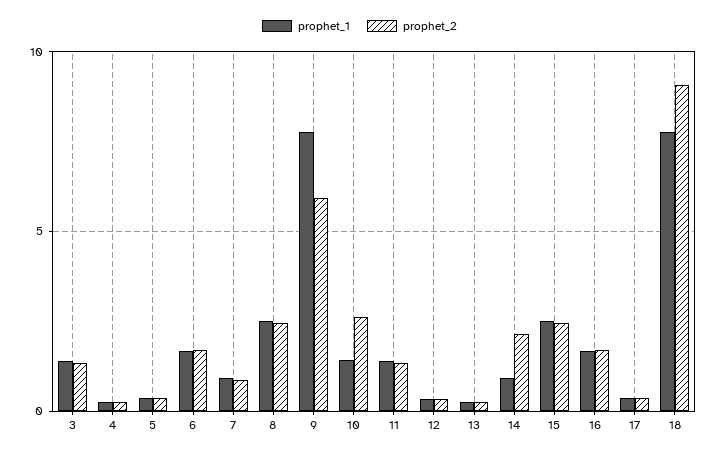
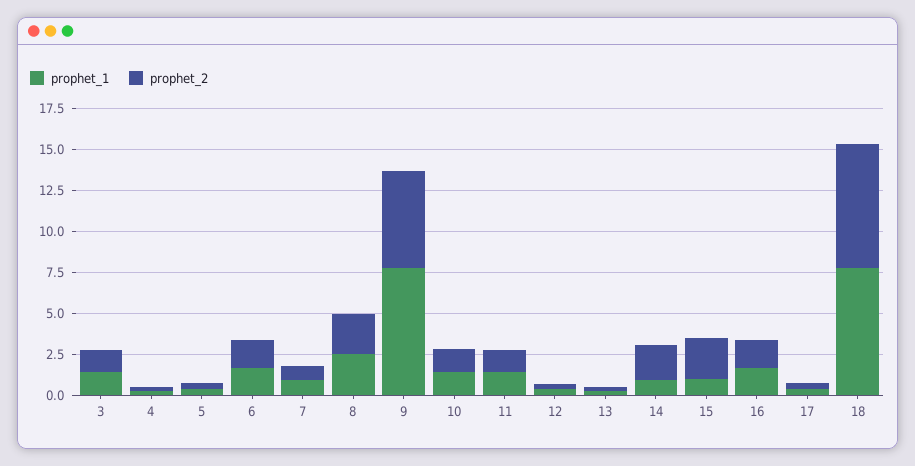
  {
    "prophet_1": {
      "3": 1.5,
      "4": 0,
      "5": 0.5,
      "6": 1.5,
      "7": 1,
      "8": 2.5,
      "9": 8,
      "10": 1.5,
      "11": 1.5,
      "12": 0.5,
      "13": 0,
      "14": 1,
-     "15": 2.5,
+     "15": 1,
      "16": 1.5,
      "17": 0.5,
      "18": 8
    },
    "prophet_2": {
      "3": 1.5,
      "4": 0.5,
      "5": 0.5,
      "6": 1.5,
      "7": 1,
      "8": 2.5,
      "9": 6,
-     "10": 2.5,
+     "10": 1.5,
      "11": 1.5,
      "12": 0.5,
      "13": 0.5,
      "14": 2,
      "15": 2.5,
      "16": 1.5,
      "17": 0.5,
-     "18": 9
+     "18": 7.5
    }
  }

